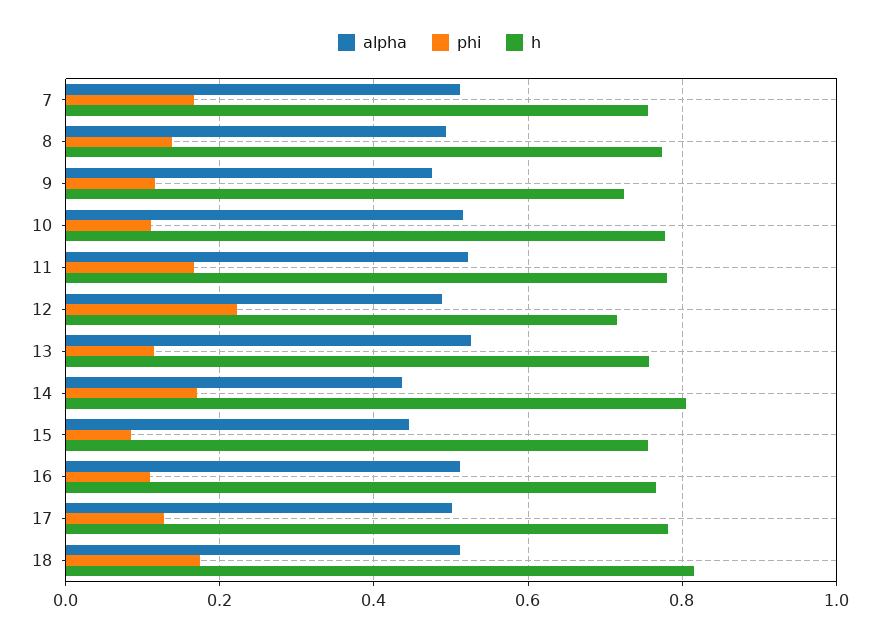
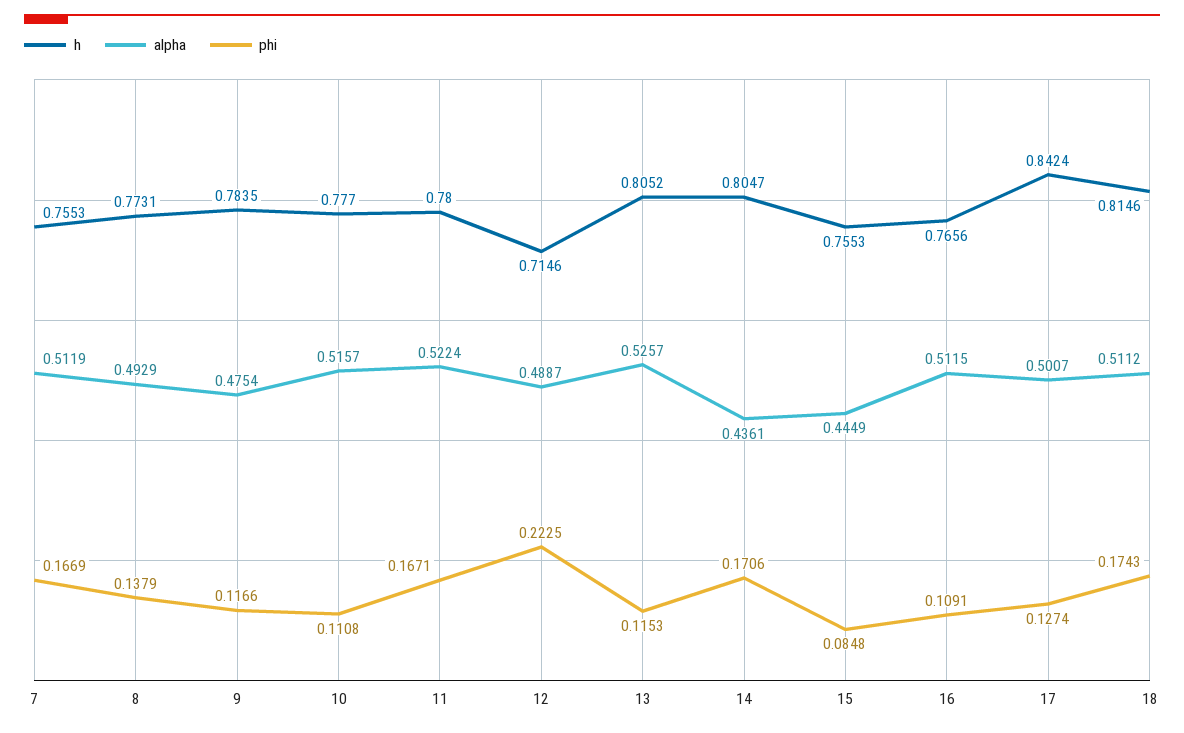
  {
    "alpha": {
      "7": 0.5119,
      "8": 0.4929,
      "9": 0.4754,
      "10": 0.5157,
      "11": 0.5224,
      "12": 0.4887,
      "13": 0.5257,
      "14": 0.4361,
      "15": 0.4449,
      "16": 0.5115,
      "17": 0.5007,
      "18": 0.5112
    },
    "phi": {
      "7": 0.1669,
      "8": 0.1379,
      "9": 0.1166,
      "10": 0.1108,
      "11": 0.1671,
      "12": 0.2225,
      "13": 0.1153,
      "14": 0.1706,
      "15": 0.0848,
      "16": 0.1091,
      "17": 0.1274,
      "18": 0.1743
    },
    "h": {
      "7": 0.7553,
      "8": 0.7731,
-     "9": 0.72,
+     "9": 0.7835,
      "10": 0.777,
      "11": 0.78,
      "12": 0.7146,
-     "13": 0.76,
+     "13": 0.8052,
      "14": 0.8047,
      "15": 0.7553,
      "16": 0.7656,
-     "17": 0.78,
+     "17": 0.8424,
      "18": 0.8146
    }
  }

